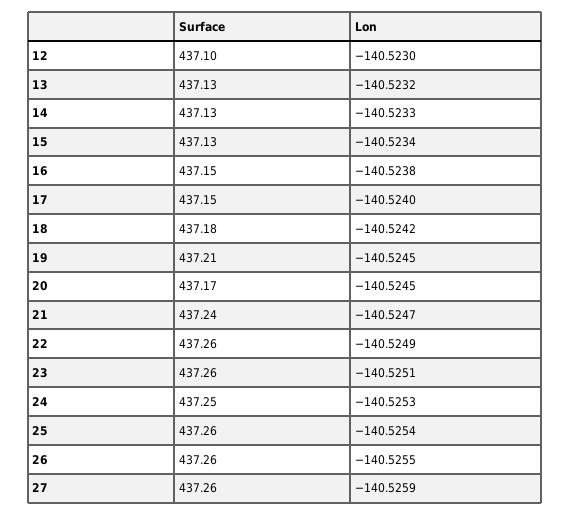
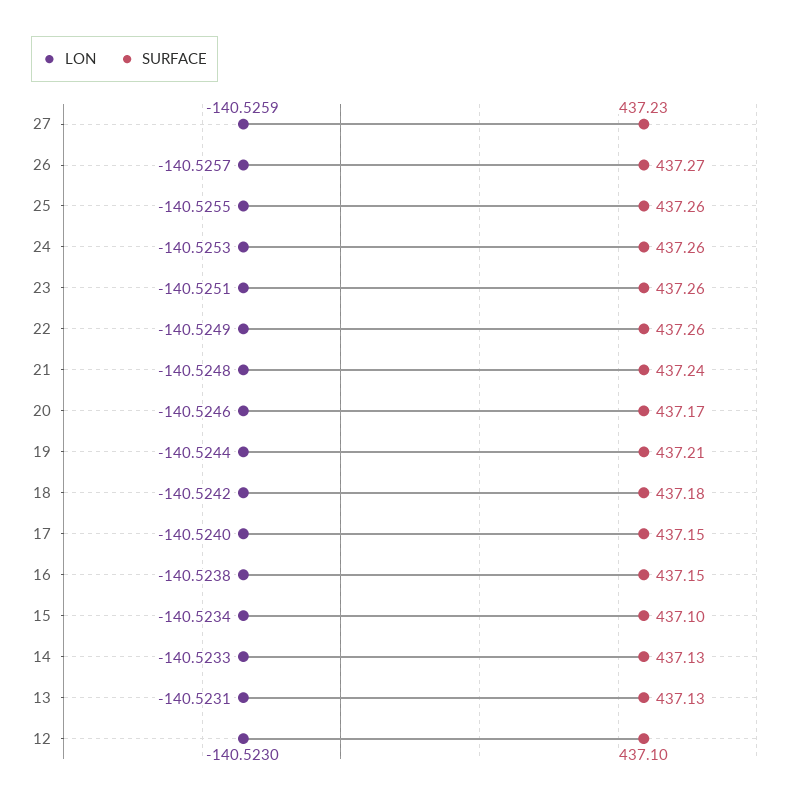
  {
    "Surface": {
      "12": 437.1,
      "13": 437.13,
      "14": 437.13,
-     "15": 437.13,
+     "15": 437.1,
      "16": 437.15,
      "17": 437.15,
      "18": 437.18,
      "19": 437.21,
      "20": 437.17,
      "21": 437.24,
      "22": 437.26,
      "23": 437.26,
-     "24": 437.25,
+     "24": 437.26,
      "25": 437.26,
-     "26": 437.26,
+     "26": 437.27,
-     "27": 437.26
+     "27": 437.23
    },
    "Lon": {
      "12": -140.523,
-     "13": -140.5232,
+     "13": -140.5231,
      "14": -140.5233,
      "15": -140.5234,
      "16": -140.5238,
      "17": -140.524,
      "18": -140.5242,
-     "19": -140.5245,
+     "19": -140.5244,
-     "20": -140.5245,
+     "20": -140.5246,
-     "21": -140.5247,
+     "21": -140.5248,
      "22": -140.5249,
      "23": -140.5251,
      "24": -140.5253,
-     "25": -140.5254,
+     "25": -140.5255,
-     "26": -140.5255,
+     "26": -140.5257,
      "27": -140.5259
    }
  }

